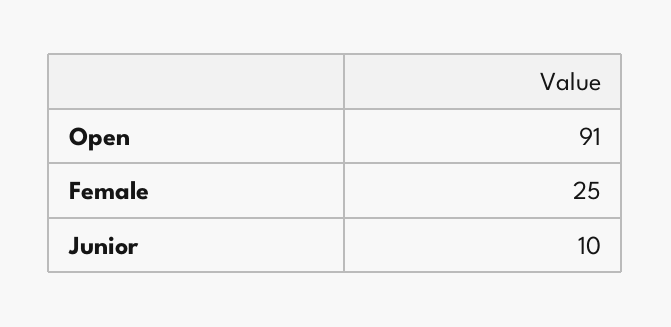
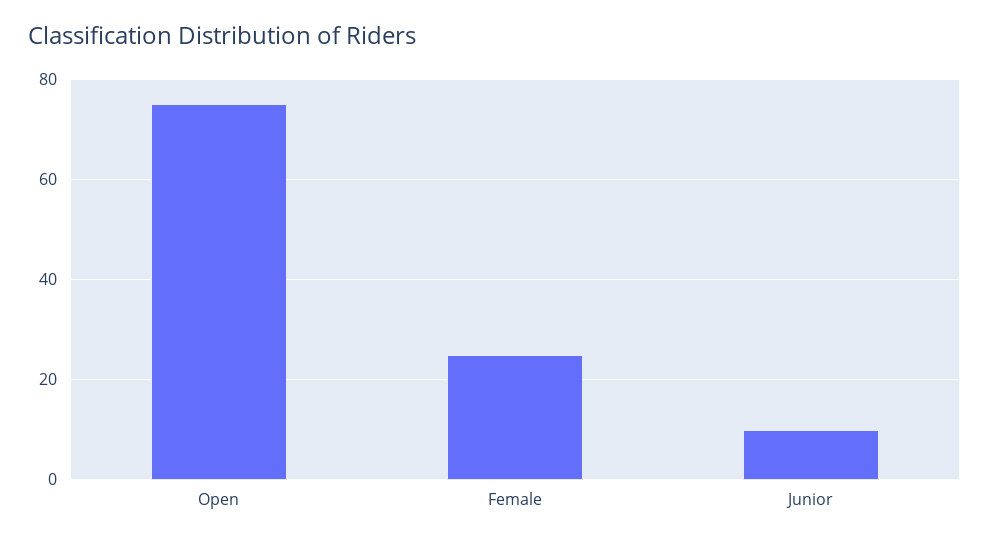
  {
-   "Open": 91,
+   "Open": 75,
    "Female": 25,
    "Junior": 10
  }

